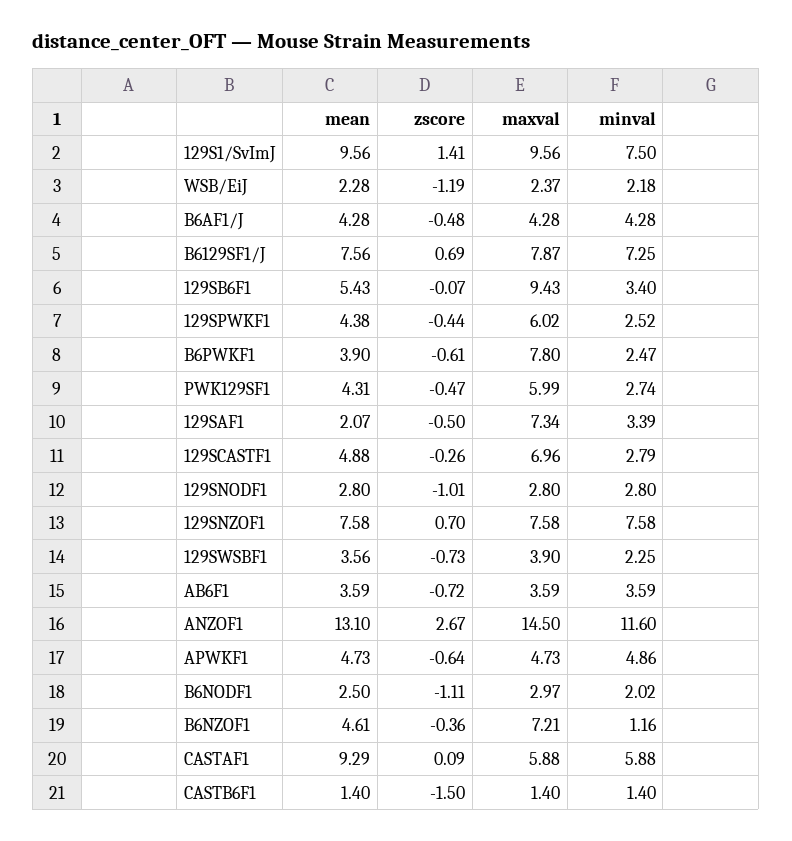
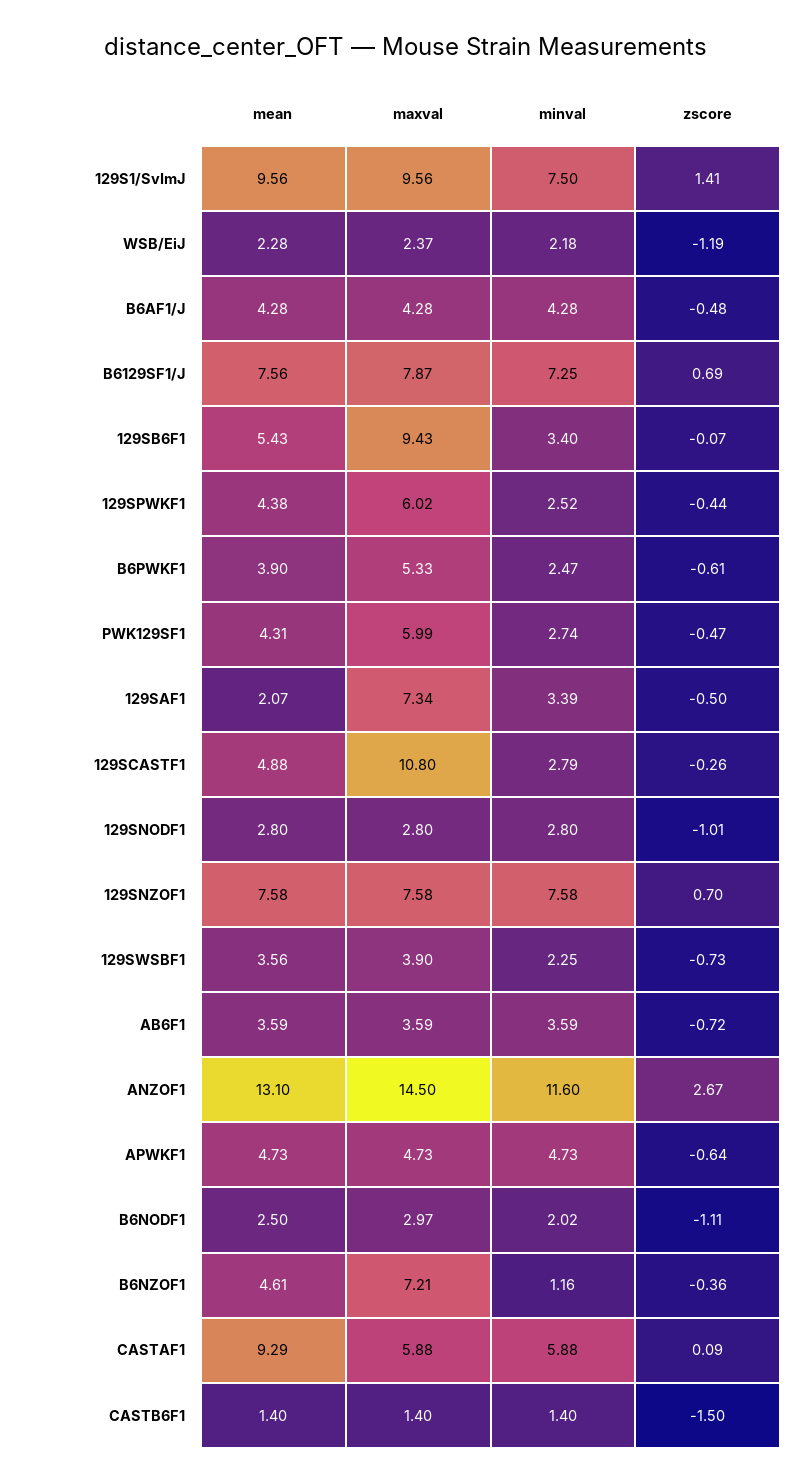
  {
    "mean": {
      "129S1/SvImJ": 9.56,
      "WSB/EiJ": 2.28,
      "B6AF1/J": 4.28,
      "B6129SF1/J": 7.56,
      "129SB6F1": 5.43,
      "129SPWKF1": 4.38,
      "B6PWKF1": 3.9,
      "PWK129SF1": 4.31,
      "129SAF1": 2.07,
      "129SCASTF1": 4.88,
      "129SNODF1": 2.8,
      "129SNZOF1": 7.58,
      "129SWSBF1": 3.56,
      "AB6F1": 3.59,
      "ANZOF1": 13.1,
      "APWKF1": 4.73,
      "B6NODF1": 2.5,
      "B6NZOF1": 4.61,
      "CASTAF1": 9.29,
      "CASTB6F1": 1.4
    },
    "zscore": {
      "129S1/SvImJ": 1.41,
      "WSB/EiJ": -1.19,
      "B6AF1/J": -0.48,
      "B6129SF1/J": 0.69,
      "129SB6F1": -0.07,
      "129SPWKF1": -0.44,
      "B6PWKF1": -0.61,
      "PWK129SF1": -0.47,
      "129SAF1": -0.5,
      "129SCASTF1": -0.26,
      "129SNODF1": -1.01,
      "129SNZOF1": 0.7,
      "129SWSBF1": -0.73,
      "AB6F1": -0.72,
      "ANZOF1": 2.67,
      "APWKF1": -0.64,
      "B6NODF1": -1.11,
      "B6NZOF1": -0.36,
      "CASTAF1": 0.09,
      "CASTB6F1": -1.5
    },
    "maxval": {
      "129S1/SvImJ": 9.56,
      "WSB/EiJ": 2.37,
      "B6AF1/J": 4.28,
      "B6129SF1/J": 7.87,
      "129SB6F1": 9.43,
      "129SPWKF1": 6.02,
-     "B6PWKF1": 7.8,
+     "B6PWKF1": 5.33,
      "PWK129SF1": 5.99,
      "129SAF1": 7.34,
-     "129SCASTF1": 6.96,
+     "129SCASTF1": 10.8,
      "129SNODF1": 2.8,
      "129SNZOF1": 7.58,
      "129SWSBF1": 3.9,
      "AB6F1": 3.59,
      "ANZOF1": 14.5,
      "APWKF1": 4.73,
      "B6NODF1": 2.97,
      "B6NZOF1": 7.21,
      "CASTAF1": 5.88,
      "CASTB6F1": 1.4
    },
    "minval": {
      "129S1/SvImJ": 7.5,
      "WSB/EiJ": 2.18,
      "B6AF1/J": 4.28,
      "B6129SF1/J": 7.25,
      "129SB6F1": 3.4,
      "129SPWKF1": 2.52,
      "B6PWKF1": 2.47,
      "PWK129SF1": 2.74,
      "129SAF1": 3.39,
      "129SCASTF1": 2.79,
      "129SNODF1": 2.8,
      "129SNZOF1": 7.58,
      "129SWSBF1": 2.25,
      "AB6F1": 3.59,
      "ANZOF1": 11.6,
-     "APWKF1": 4.86,
+     "APWKF1": 4.73,
      "B6NODF1": 2.02,
      "B6NZOF1": 1.16,
      "CASTAF1": 5.88,
      "CASTB6F1": 1.4
    }
  }

